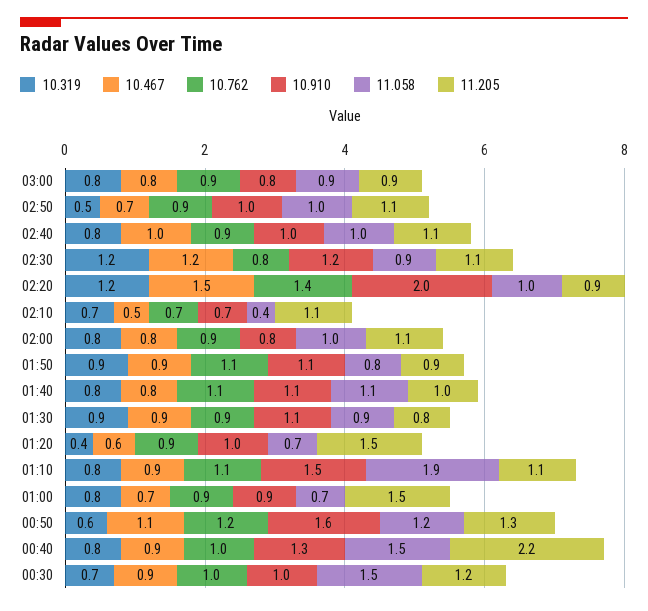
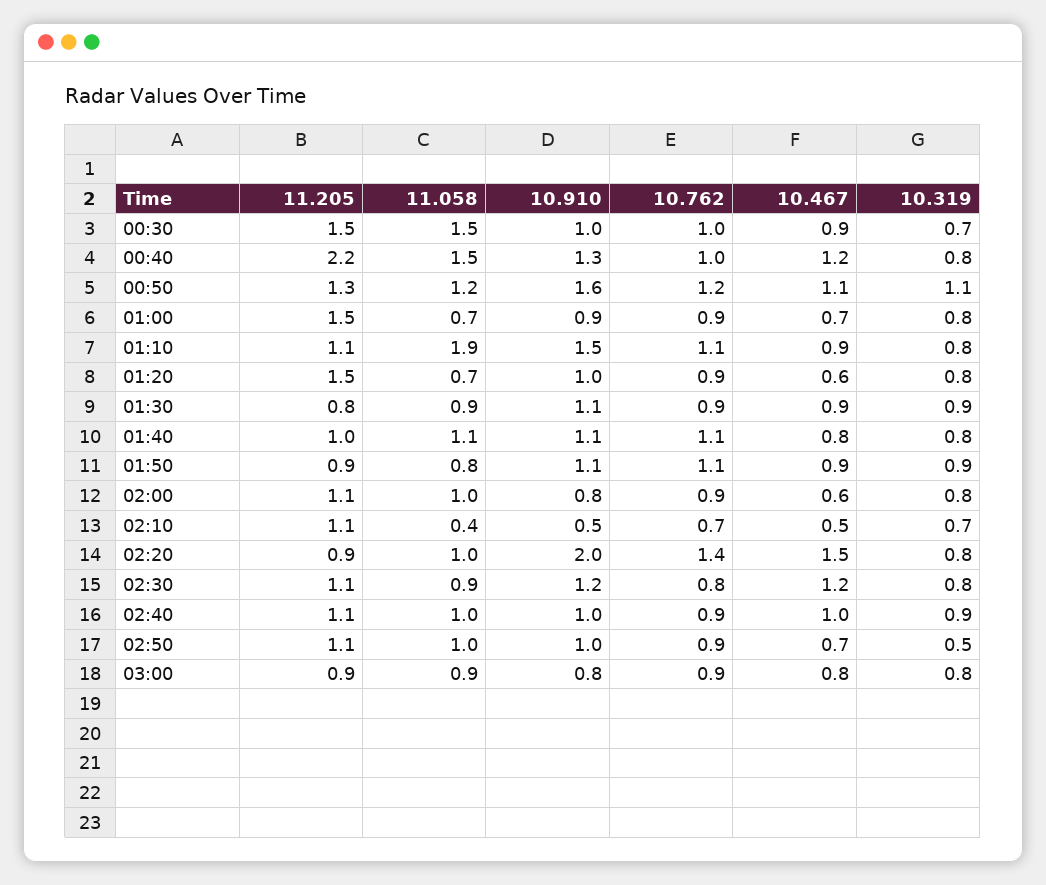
  {
    "10.319": {
      "03:00": 0.8,
      "02:50": 0.5,
-     "02:40": 0.8,
+     "02:40": 0.9,
-     "02:30": 1.2,
+     "02:30": 0.8,
-     "02:20": 1.2,
+     "02:20": 0.8,
      "02:10": 0.7,
      "02:00": 0.8,
      "01:50": 0.9,
      "01:40": 0.8,
      "01:30": 0.9,
-     "01:20": 0.4,
+     "01:20": 0.8,
      "01:10": 0.8,
      "01:00": 0.8,
-     "00:50": 0.6,
+     "00:50": 1.1,
      "00:40": 0.8,
      "00:30": 0.7
    },
    "10.467": {
      "03:00": 0.8,
      "02:50": 0.7,
      "02:40": 1,
      "02:30": 1.2,
      "02:20": 1.5,
      "02:10": 0.5,
-     "02:00": 0.8,
+     "02:00": 0.6,
      "01:50": 0.9,
      "01:40": 0.8,
      "01:30": 0.9,
      "01:20": 0.6,
      "01:10": 0.9,
      "01:00": 0.7,
      "00:50": 1.1,
-     "00:40": 0.9,
+     "00:40": 1.2,
      "00:30": 0.9
    },
    "10.762": {
      "03:00": 0.9,
      "02:50": 0.9,
      "02:40": 0.9,
      "02:30": 0.8,
      "02:20": 1.4,
      "02:10": 0.7,
      "02:00": 0.9,
      "01:50": 1.1,
      "01:40": 1.1,
      "01:30": 0.9,
      "01:20": 0.9,
      "01:10": 1.1,
      "01:00": 0.9,
      "00:50": 1.2,
      "00:40": 1,
      "00:30": 1
    },
    "10.910": {
      "03:00": 0.8,
      "02:50": 1,
      "02:40": 1,
      "02:30": 1.2,
      "02:20": 2,
-     "02:10": 0.7,
+     "02:10": 0.5,
      "02:00": 0.8,
      "01:50": 1.1,
      "01:40": 1.1,
      "01:30": 1.1,
      "01:20": 1,
      "01:10": 1.5,
      "01:00": 0.9,
      "00:50": 1.6,
      "00:40": 1.3,
      "00:30": 1
    },
    "11.058": {
      "03:00": 0.9,
      "02:50": 1,
      "02:40": 1,
      "02:30": 0.9,
      "02:20": 1,
      "02:10": 0.4,
      "02:00": 1,
      "01:50": 0.8,
      "01:40": 1.1,
      "01:30": 0.9,
      "01:20": 0.7,
      "01:10": 1.9,
      "01:00": 0.7,
      "00:50": 1.2,
      "00:40": 1.5,
      "00:30": 1.5
    },
    "11.205": {
      "03:00": 0.9,
      "02:50": 1.1,
      "02:40": 1.1,
      "02:30": 1.1,
      "02:20": 0.9,
      "02:10": 1.1,
      "02:00": 1.1,
      "01:50": 0.9,
      "01:40": 1,
      "01:30": 0.8,
      "01:20": 1.5,
      "01:10": 1.1,
      "01:00": 1.5,
      "00:50": 1.3,
      "00:40": 2.2,
-     "00:30": 1.2
+     "00:30": 1.5
    }
  }

